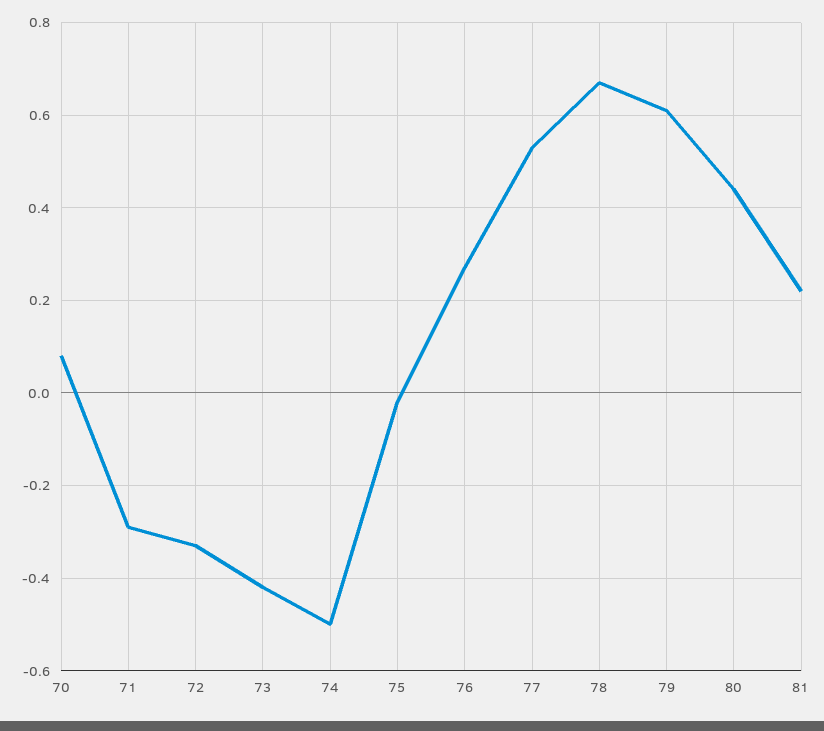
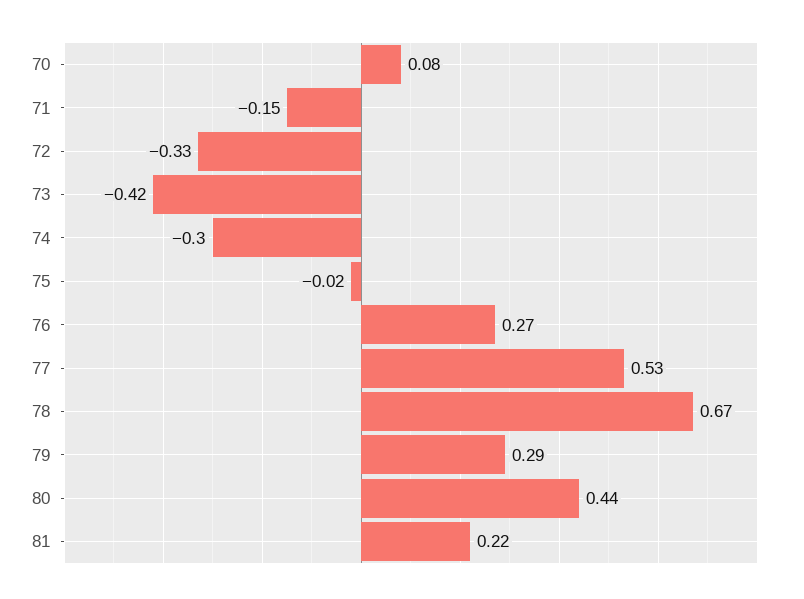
  {
    "70": 0.08,
-   "71": -0.3,
+   "71": -0.15,
    "72": -0.33,
    "73": -0.42,
-   "74": -0.5,
+   "74": -0.3,
    "75": -0.02,
    "76": 0.27,
    "77": 0.53,
    "78": 0.67,
-   "79": 0.6,
+   "79": 0.29,
    "80": 0.44,
    "81": 0.22
  }

